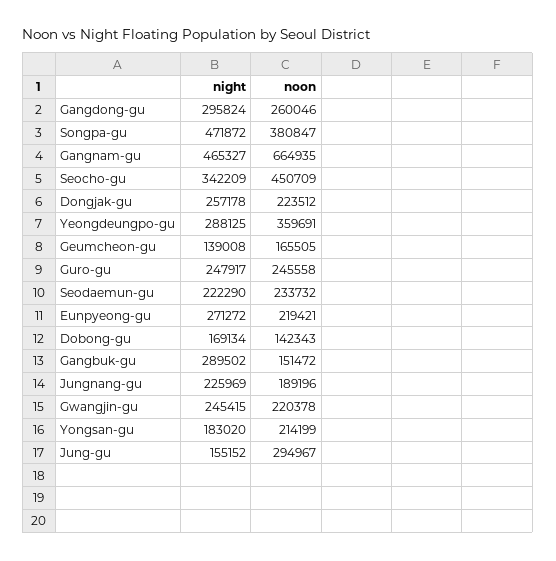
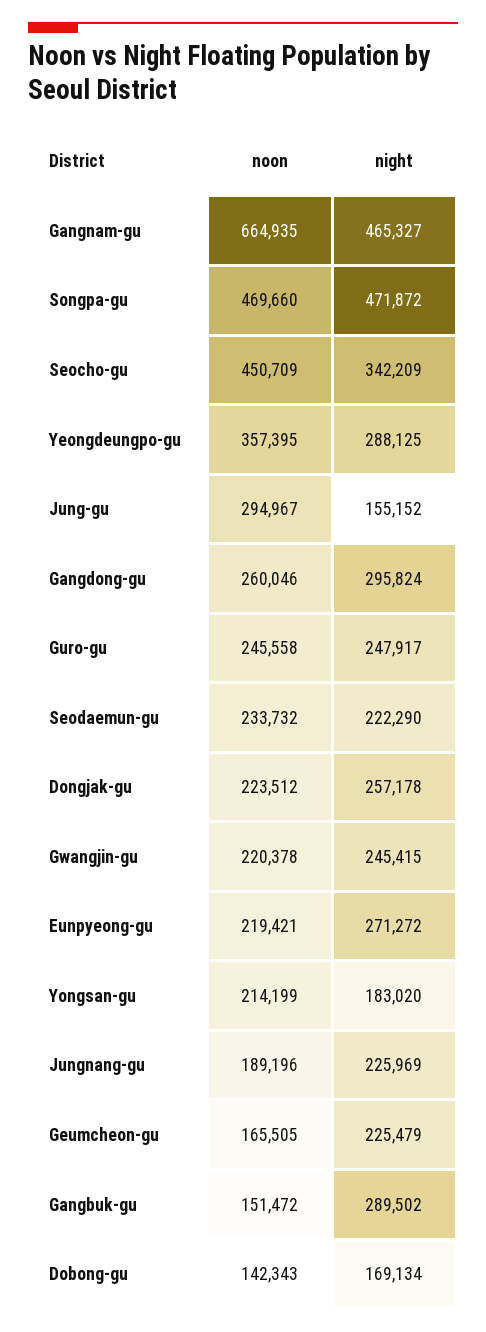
  {
    "night": {
      "Gangdong-gu": 295824,
      "Songpa-gu": 471872,
      "Gangnam-gu": 465327,
      "Seocho-gu": 342209,
      "Dongjak-gu": 257178,
      "Yeongdeungpo-gu": 288125,
-     "Geumcheon-gu": 139008,
+     "Geumcheon-gu": 225479,
      "Guro-gu": 247917,
      "Seodaemun-gu": 222290,
      "Eunpyeong-gu": 271272,
      "Dobong-gu": 169134,
      "Gangbuk-gu": 289502,
      "Jungnang-gu": 225969,
      "Gwangjin-gu": 245415,
      "Yongsan-gu": 183020,
      "Jung-gu": 155152
    },
    "noon": {
      "Gangdong-gu": 260046,
-     "Songpa-gu": 380847,
+     "Songpa-gu": 469660,
      "Gangnam-gu": 664935,
      "Seocho-gu": 450709,
      "Dongjak-gu": 223512,
-     "Yeongdeungpo-gu": 359691,
+     "Yeongdeungpo-gu": 357395,
      "Geumcheon-gu": 165505,
      "Guro-gu": 245558,
      "Seodaemun-gu": 233732,
      "Eunpyeong-gu": 219421,
      "Dobong-gu": 142343,
      "Gangbuk-gu": 151472,
      "Jungnang-gu": 189196,
      "Gwangjin-gu": 220378,
      "Yongsan-gu": 214199,
      "Jung-gu": 294967
    }
  }

